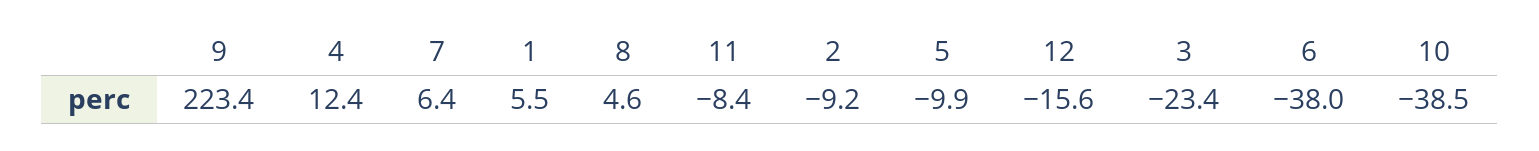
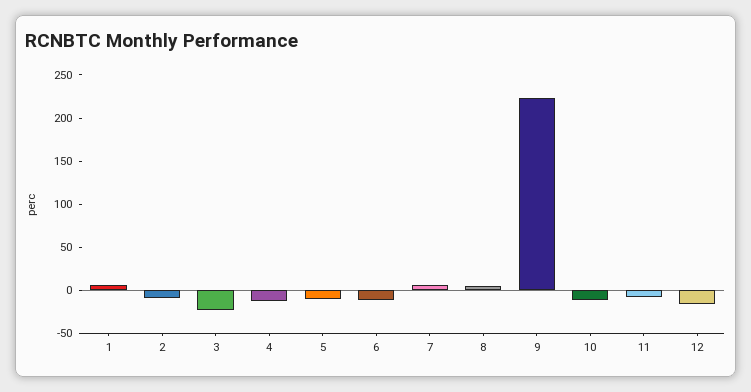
  {
    "9": 223.4,
-   "4": 12.4,
+   "4": -10,
    "7": 6.4,
    "1": 5.5,
    "8": 4.6,
    "11": -8.4,
    "2": -9.2,
    "5": -9.9,
    "12": -15.6,
    "3": -23.4,
-   "6": -38,
+   "6": -10,
-   "10": -38.5
+   "10": -10
  }

